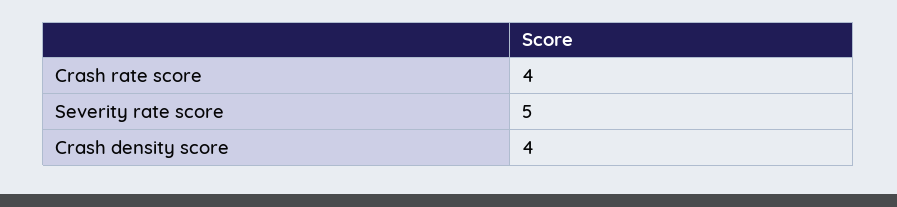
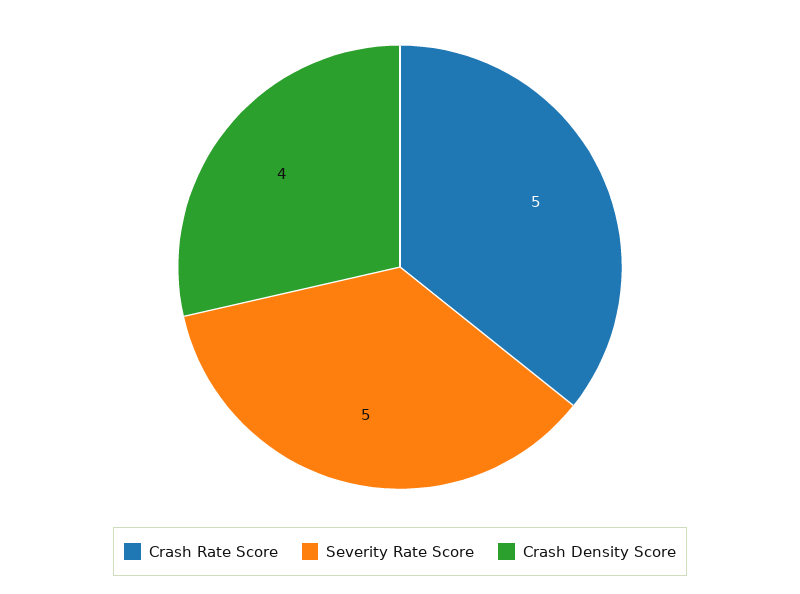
  {
-   "Crash rate score": 4,
+   "Crash rate score": 5,
    "Severity rate score": 5,
    "Crash density score": 4
  }

